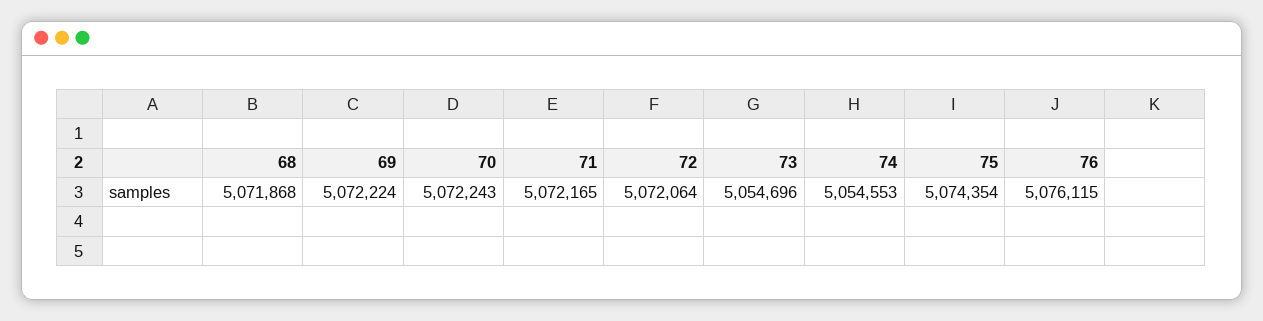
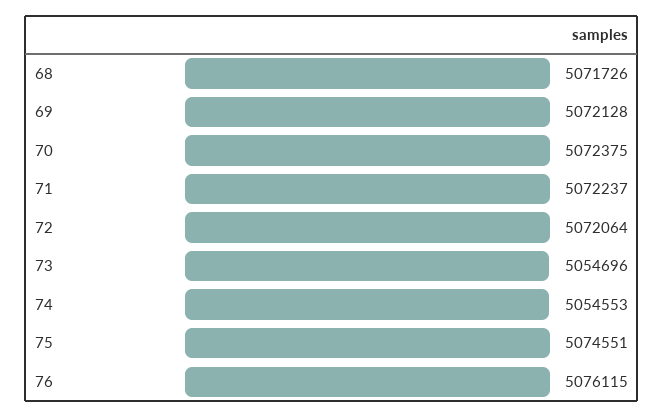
  {
-   "68": 5071868,
+   "68": 5071726,
-   "69": 5072224,
+   "69": 5072128,
-   "70": 5072243,
+   "70": 5072375,
-   "71": 5072165,
+   "71": 5072237,
    "72": 5072064,
    "73": 5054696,
    "74": 5054553,
-   "75": 5074354,
+   "75": 5074551,
    "76": 5076115
  }

